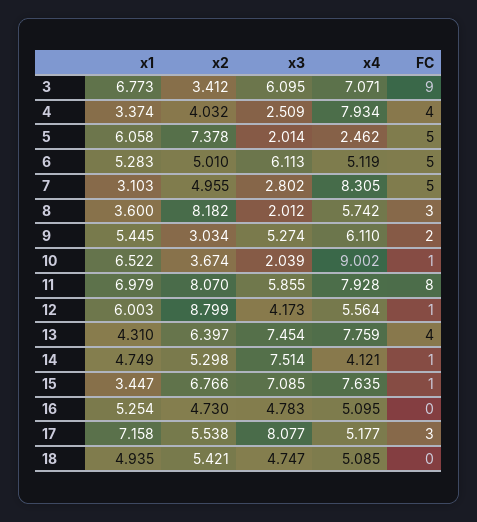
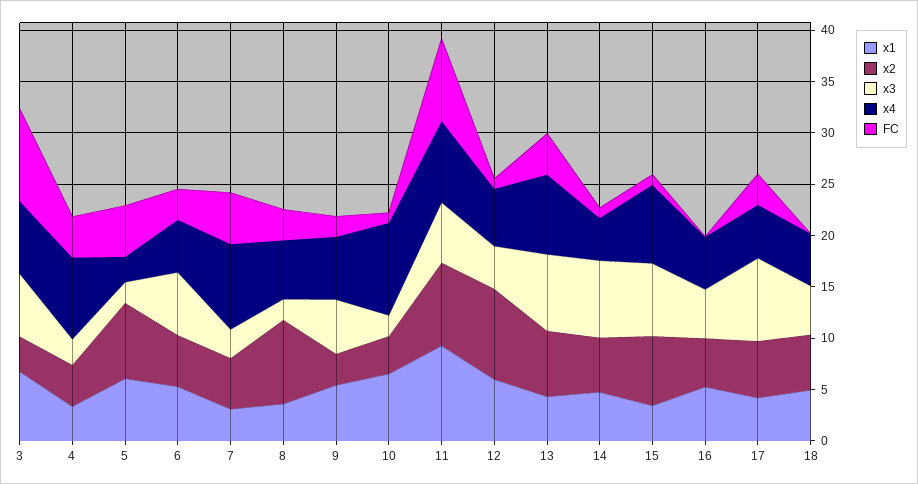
  {
    "x1": {
      "3": 6.773,
      "4": 3.374,
      "5": 6.058,
      "6": 5.283,
      "7": 3.103,
      "8": 3.6,
      "9": 5.445,
      "10": 6.522,
-     "11": 6.979,
+     "11": 9,
      "12": 6.003,
      "13": 4.31,
      "14": 4.749,
      "15": 3.447,
      "16": 5.254,
-     "17": 7.158,
+     "17": 4,
      "18": 4.935
    },
    "x2": {
      "3": 3.412,
      "4": 4.032,
      "5": 7.378,
      "6": 5.01,
      "7": 4.955,
      "8": 8.182,
      "9": 3.034,
      "10": 3.674,
      "11": 8.07,
      "12": 8.799,
      "13": 6.397,
      "14": 5.298,
      "15": 6.766,
      "16": 4.73,
      "17": 5.538,
      "18": 5.421
    },
    "x3": {
      "3": 6.095,
      "4": 2.509,
      "5": 2.014,
      "6": 6.113,
      "7": 2.802,
      "8": 2.012,
      "9": 5.274,
      "10": 2.039,
      "11": 5.855,
      "12": 4.173,
      "13": 7.454,
      "14": 7.514,
      "15": 7.085,
      "16": 4.783,
      "17": 8.077,
      "18": 4.747
    },
    "x4": {
      "3": 7.071,
      "4": 7.934,
      "5": 2.462,
      "6": 5.119,
      "7": 8.305,
      "8": 5.742,
      "9": 6.11,
      "10": 9.002,
      "11": 7.928,
      "12": 5.564,
      "13": 7.759,
      "14": 4.121,
      "15": 7.635,
      "16": 5.095,
      "17": 5.177,
      "18": 5.085
    },
    "FC": {
      "3": 9,
      "4": 4,
      "5": 5,
-     "6": 5,
+     "6": 3,
      "7": 5,
      "8": 3,
      "9": 2,
      "10": 1,
      "11": 8,
      "12": 1,
      "13": 4,
      "14": 1,
      "15": 1,
      "16": 0,
      "17": 3,
      "18": 0
    }
  }

